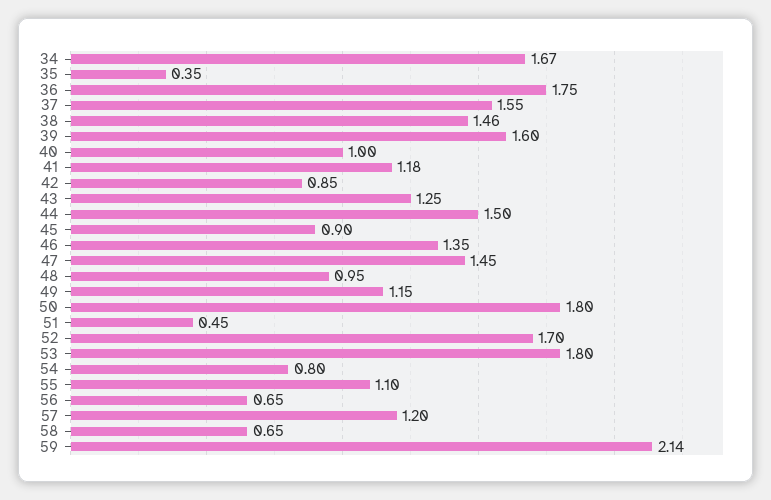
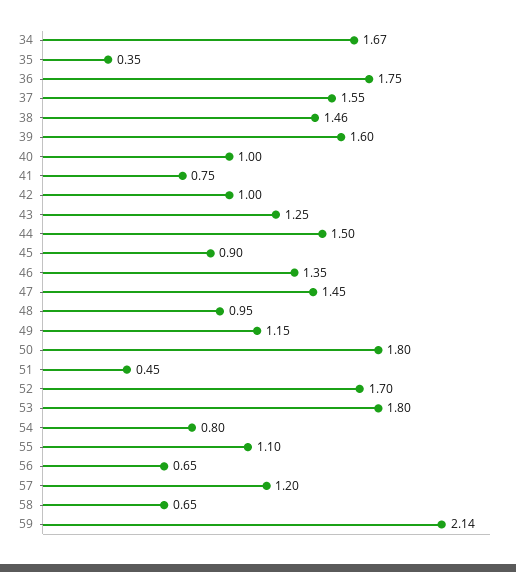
  {
    "34": 1.67,
    "35": 0.35,
    "36": 1.75,
    "37": 1.55,
    "38": 1.46,
    "39": 1.6,
    "40": 1,
-   "41": 1.18,
+   "41": 0.75,
-   "42": 0.85,
+   "42": 1,
    "43": 1.25,
    "44": 1.5,
    "45": 0.9,
    "46": 1.35,
    "47": 1.45,
    "48": 0.95,
    "49": 1.15,
    "50": 1.8,
    "51": 0.45,
    "52": 1.7,
    "53": 1.8,
    "54": 0.8,
    "55": 1.1,
    "56": 0.65,
    "57": 1.2,
    "58": 0.65,
    "59": 2.14
  }

